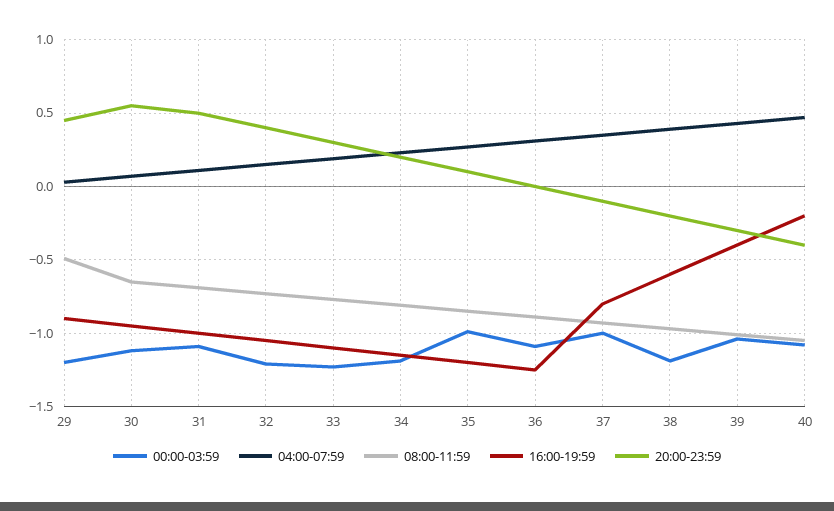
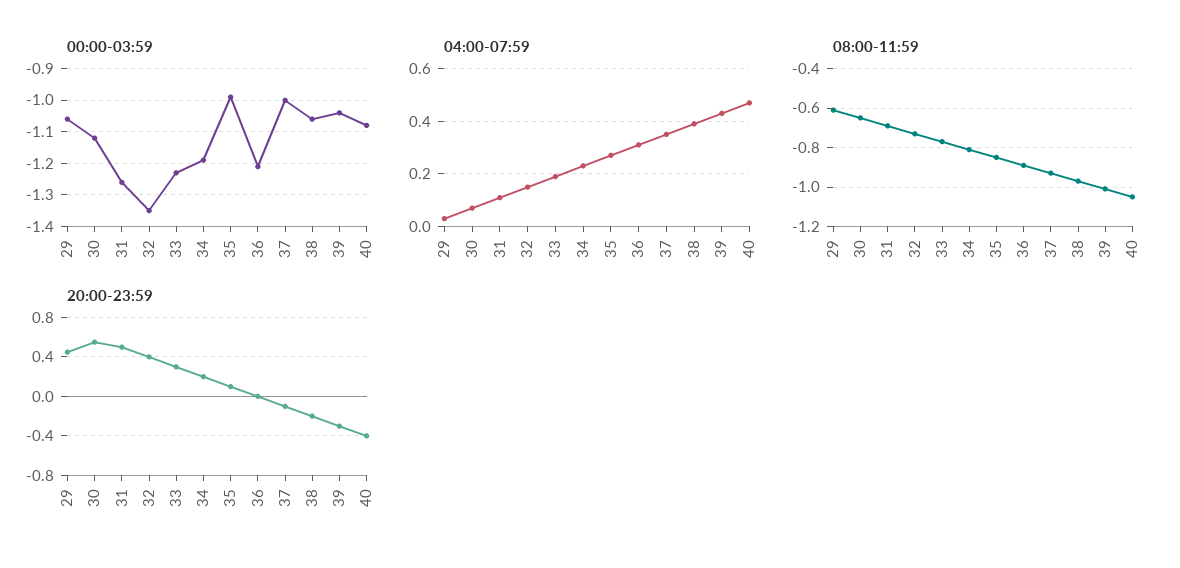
  {
    "00:00-03:59": {
-     "29": -1.2,
+     "29": -1.05,
      "30": -1.1,
-     "31": -1.1,
+     "31": -1.25,
-     "32": -1.2,
+     "32": -1.35,
      "33": -1.25,
      "34": -1.2,
      "35": -1,
-     "36": -1.1,
+     "36": -1.2,
      "37": -1,
-     "38": -1.2,
+     "38": -1.05,
      "39": -1.05,
      "40": -1.1
    },
    "04:00-07:59": {
      "29": 0.05,
      "30": 0.05,
      "31": 0.1,
      "32": 0.15,
      "33": 0.2,
      "34": 0.25,
      "35": 0.25,
      "36": 0.3,
      "37": 0.35,
      "38": 0.4,
      "39": 0.45,
      "40": 0.45
    },
    "08:00-11:59": {
-     "29": -0.5,
+     "29": -0.6,
      "30": -0.65,
      "31": -0.7,
      "32": -0.75,
      "33": -0.75,
      "34": -0.8,
      "35": -0.85,
      "36": -0.9,
      "37": -0.95,
      "38": -0.95,
      "39": -1,
      "40": -1.05
    },
-   "16:00-19:59": {
-     "29": -0.9,
-     "30": -0.95,
-     "31": -1,
-     "32": -1.05,
-     "33": -1.1,
-     "34": -1.15,
-     "35": -1.2,
-     "36": -1.25,
-     "37": -0.8,
-     "38": -0.6,
-     "39": -0.4,
-     "40": -0.2
-   },
    "20:00-23:59": {
      "29": 0.45,
      "30": 0.55,
      "31": 0.5,
      "32": 0.4,
      "33": 0.3,
      "34": 0.2,
      "35": 0.1,
      "36": 0,
      "37": -0.1,
      "38": -0.2,
      "39": -0.3,
      "40": -0.4
    }
  }

